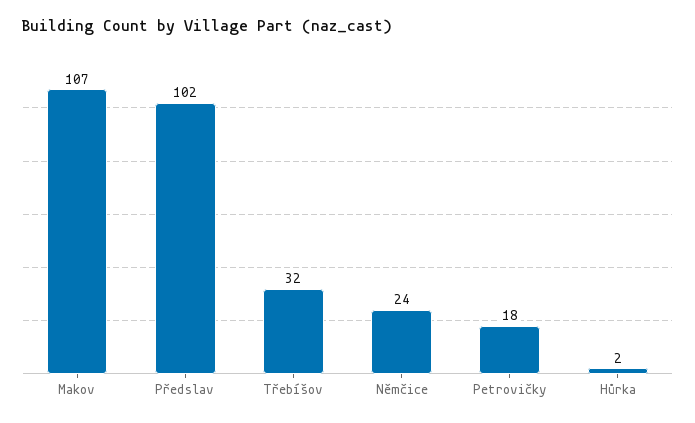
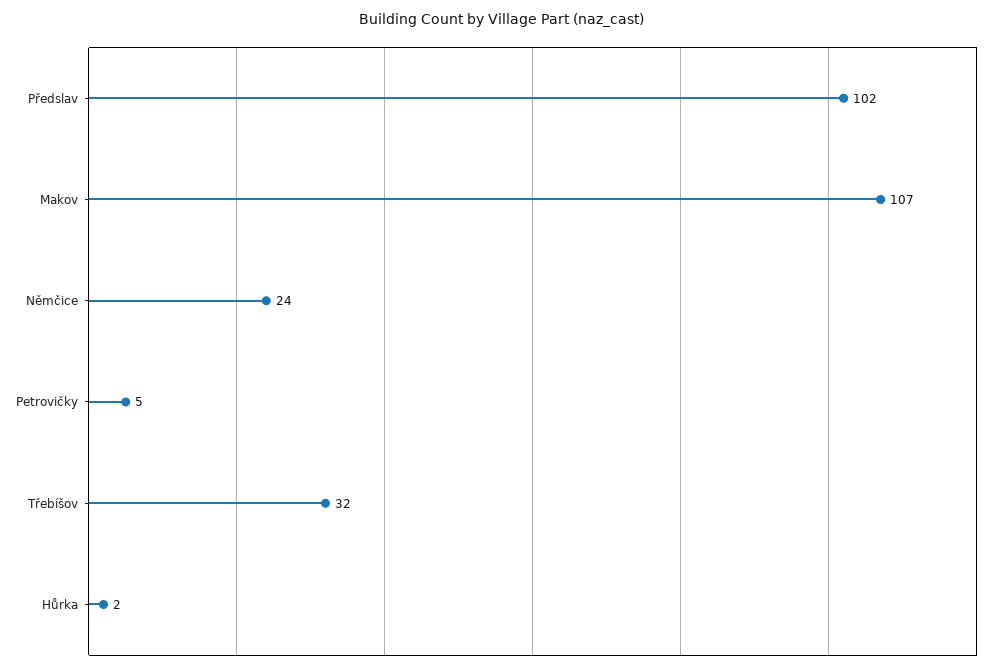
  {
    "Makov": 107,
    "Předslav": 102,
    "Třebíšov": 32,
    "Němčice": 24,
-   "Petrovičky": 18,
+   "Petrovičky": 5,
    "Hůrka": 2
  }

